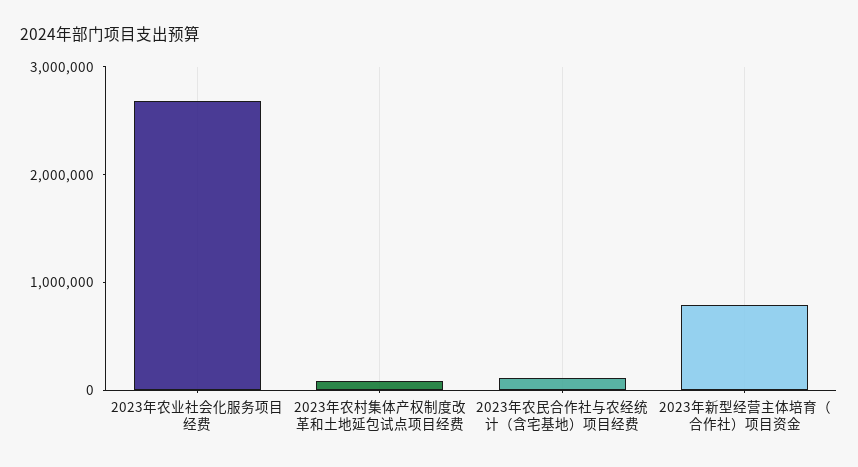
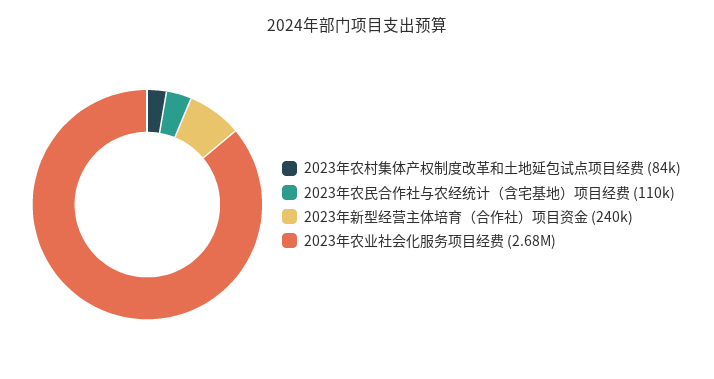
  {
    "2023年农业社会化服务项目经费": 2680000,
    "2023年农村集体产权制度改革和土地延包试点项目经费": 84000,
    "2023年农民合作社与农经统计（含宅基地）项目经费": 110000,
-   "2023年新型经营主体培育（合作社）项目资金": 800000
+   "2023年新型经营主体培育（合作社）项目资金": 240000
  }

